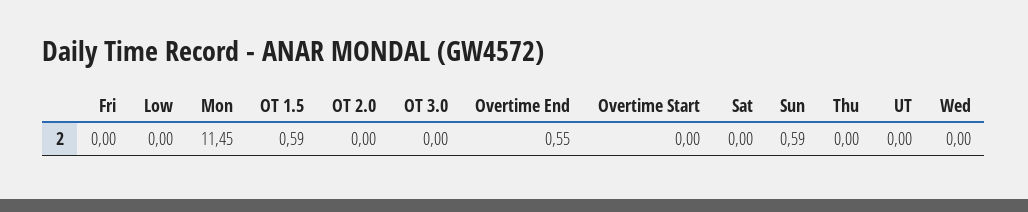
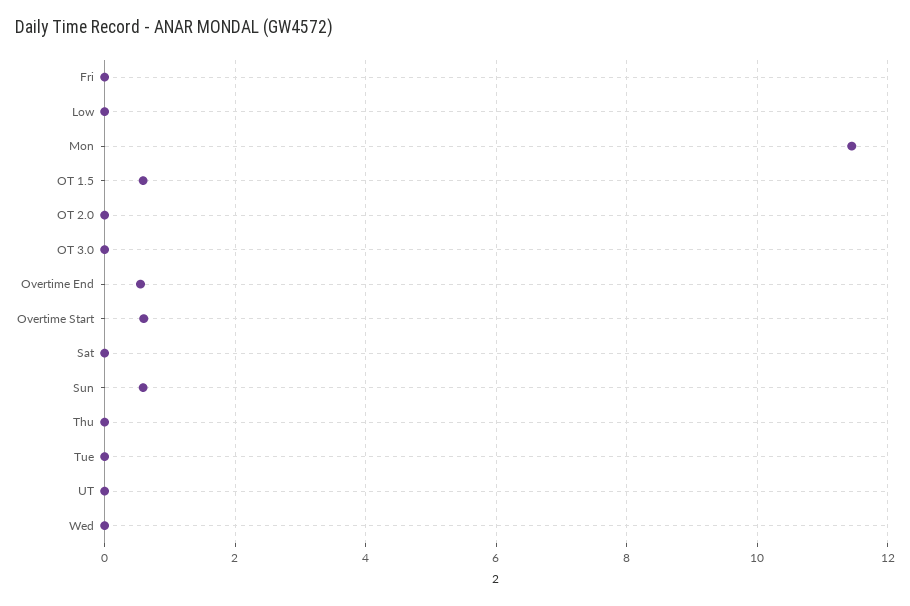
  {
    "Fri": 0,
    "Low": 0,
    "Mon": 11.45,
    "OT 1.5": 0.59,
    "OT 2.0": 0,
    "OT 3.0": 0,
    "Overtime End": 0.55,
-   "Overtime Start": 0,
+   "Overtime Start": 0.6,
    "Sat": 0,
    "Sun": 0.59,
    "Thu": 0,
    "UT": 0,
-   "Wed": 0
+   "Wed": 0,
+   "Tue": 0
  }

